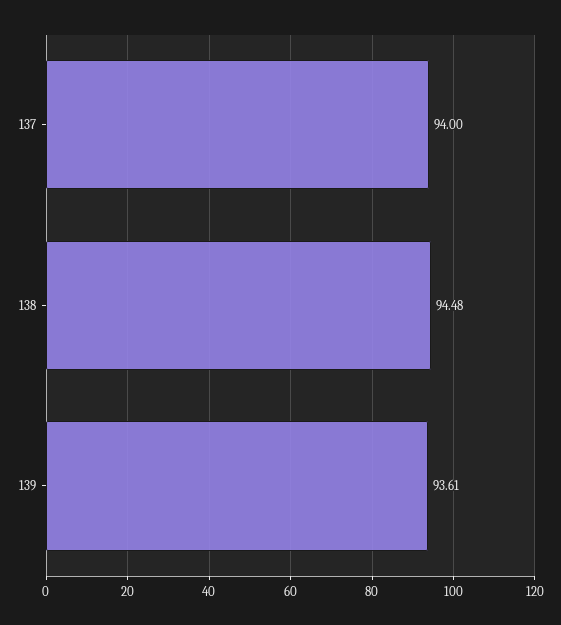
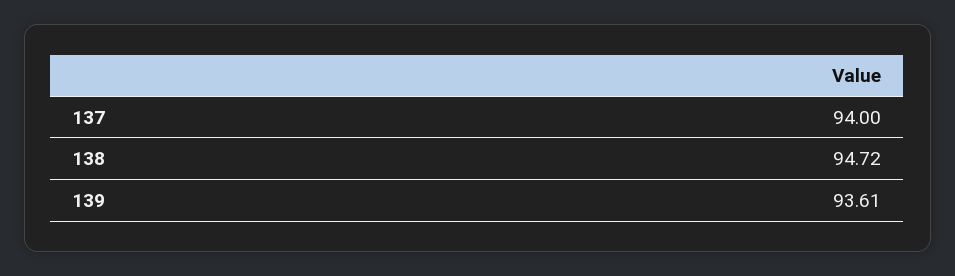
  {
    "137": 94,
-   "138": 94.48,
+   "138": 94.72,
    "139": 93.61
  }

